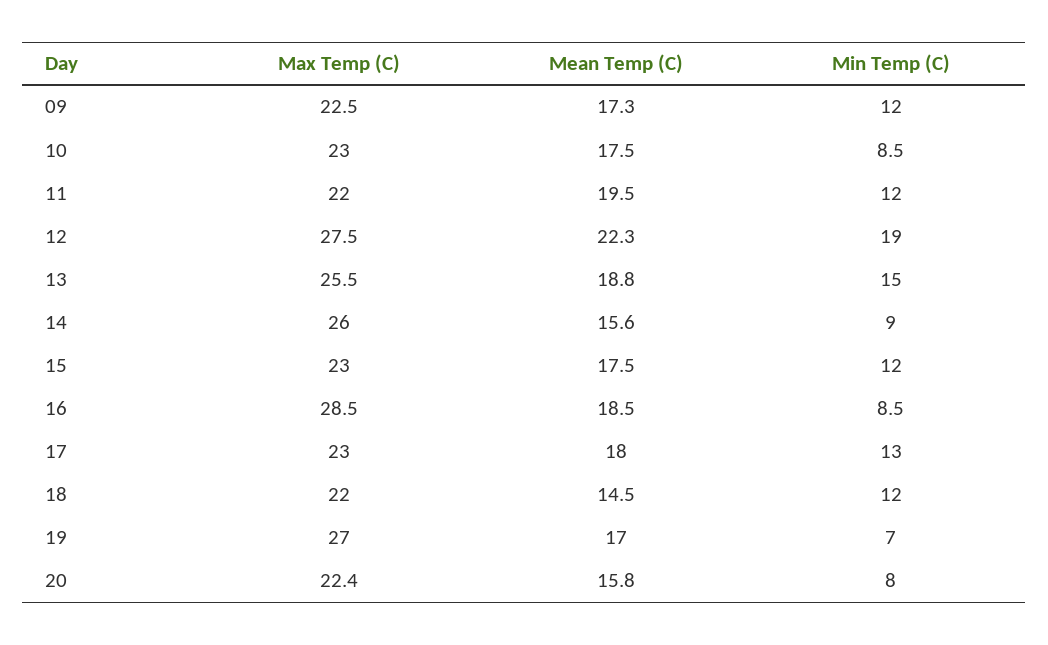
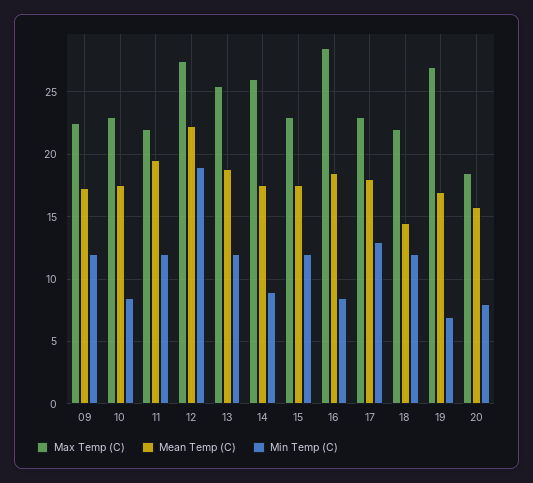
  {
    "Max Temp (C)": {
      "09": 22.5,
      "10": 23,
      "11": 22,
      "12": 27.5,
      "13": 25.5,
      "14": 26,
      "15": 23,
      "16": 28.5,
      "17": 23,
      "18": 22,
      "19": 27,
-     "20": 22.4
+     "20": 18.5
    },
    "Mean Temp (C)": {
      "09": 17.3,
      "10": 17.5,
      "11": 19.5,
      "12": 22.3,
      "13": 18.8,
-     "14": 15.6,
+     "14": 17.5,
      "15": 17.5,
      "16": 18.5,
      "17": 18,
      "18": 14.5,
      "19": 17,
      "20": 15.8
    },
    "Min Temp (C)": {
      "09": 12,
      "10": 8.5,
      "11": 12,
      "12": 19,
-     "13": 15,
+     "13": 12,
      "14": 9,
      "15": 12,
      "16": 8.5,
      "17": 13,
      "18": 12,
      "19": 7,
      "20": 8
    }
  }

